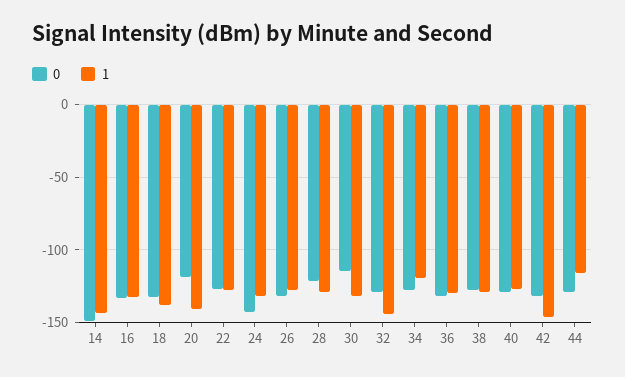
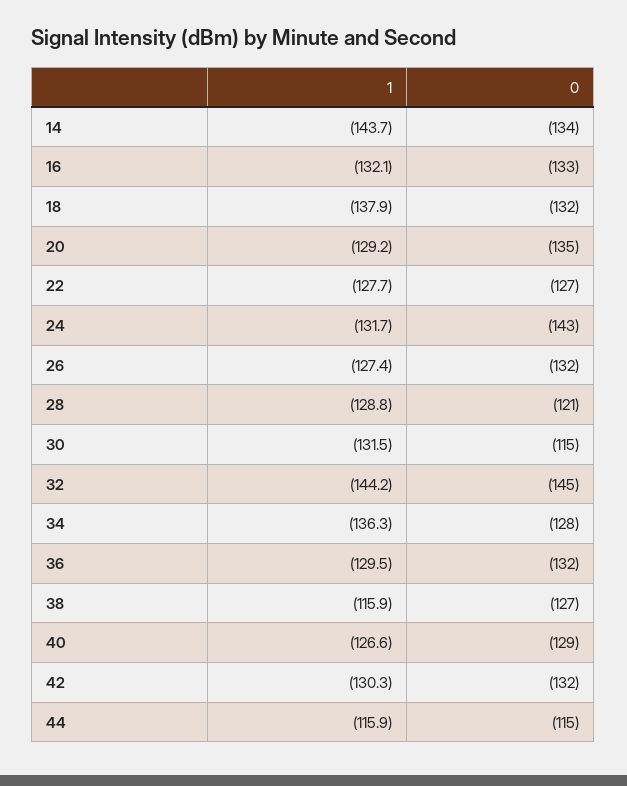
  {
    "0": {
-     "14": -150,
+     "14": -134,
      "16": -133,
      "18": -132,
-     "20": -120,
+     "20": -135,
      "22": -127,
      "24": -143,
      "26": -132,
      "28": -121,
      "30": -115,
-     "32": -130,
+     "32": -145,
      "34": -128,
      "36": -132,
      "38": -127,
      "40": -129,
      "42": -132,
-     "44": -130
+     "44": -115
    },
    "1": {
      "14": -143.7,
      "16": -132.1,
      "18": -137.9,
-     "20": -140,
+     "20": -129.2,
      "22": -127.7,
      "24": -131.7,
      "26": -127.4,
      "28": -128.8,
      "30": -131.5,
      "32": -144.2,
-     "34": -120,
+     "34": -136.3,
      "36": -129.5,
-     "38": -130,
+     "38": -115.9,
      "40": -126.6,
-     "42": -145,
+     "42": -130.3,
      "44": -115.9
    }
  }

